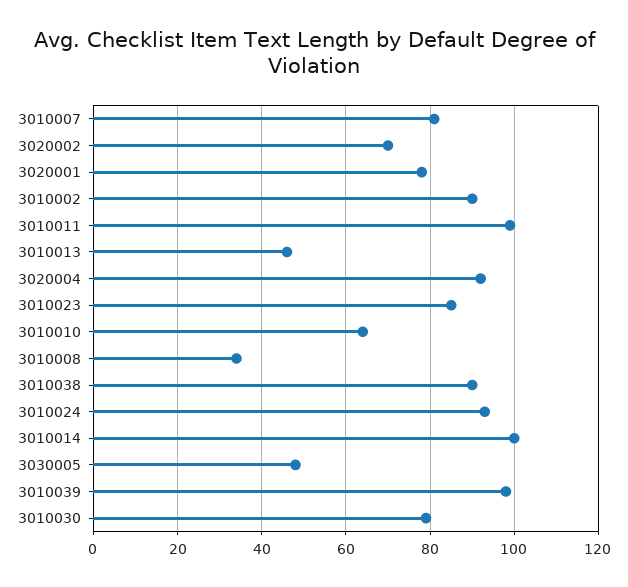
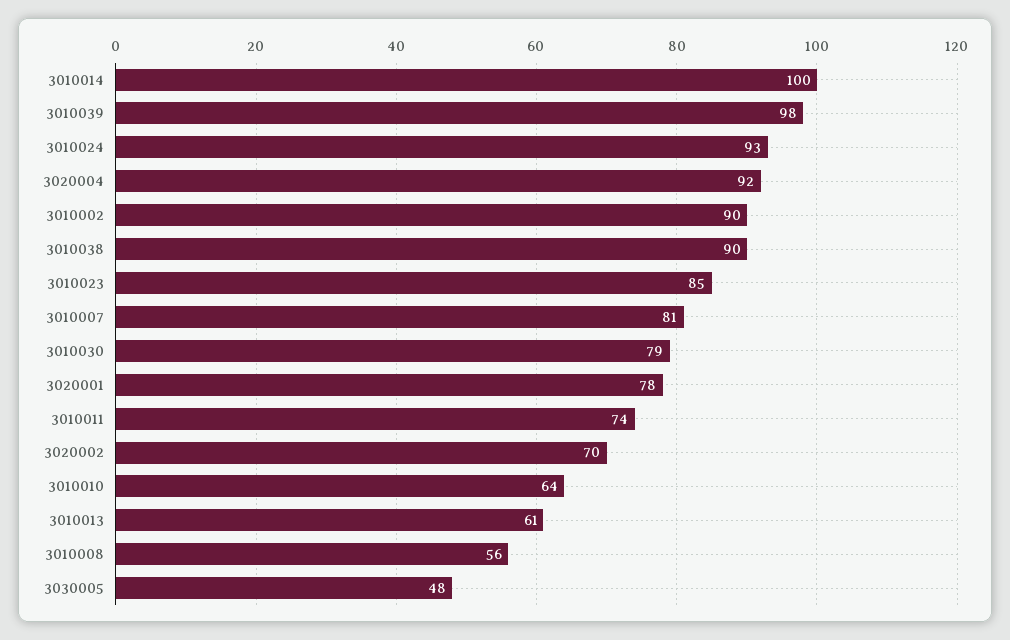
  {
    "3010007": 81,
    "3020002": 70,
    "3020001": 78,
    "3010002": 90,
-   "3010011": 100,
+   "3010011": 74,
-   "3010013": 45,
+   "3010013": 61,
    "3020004": 92,
    "3010023": 85,
    "3010010": 64,
-   "3010008": 35,
+   "3010008": 56,
    "3010038": 90,
    "3010024": 93,
    "3010014": 100,
    "3030005": 48,
    "3010039": 98,
    "3010030": 79
  }

